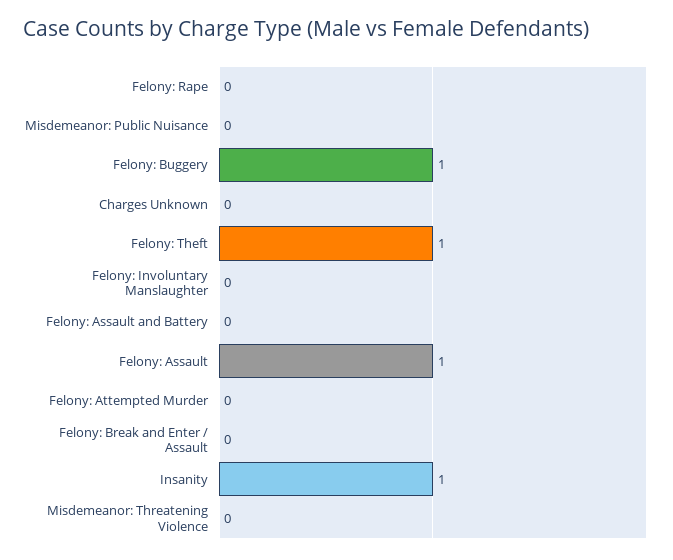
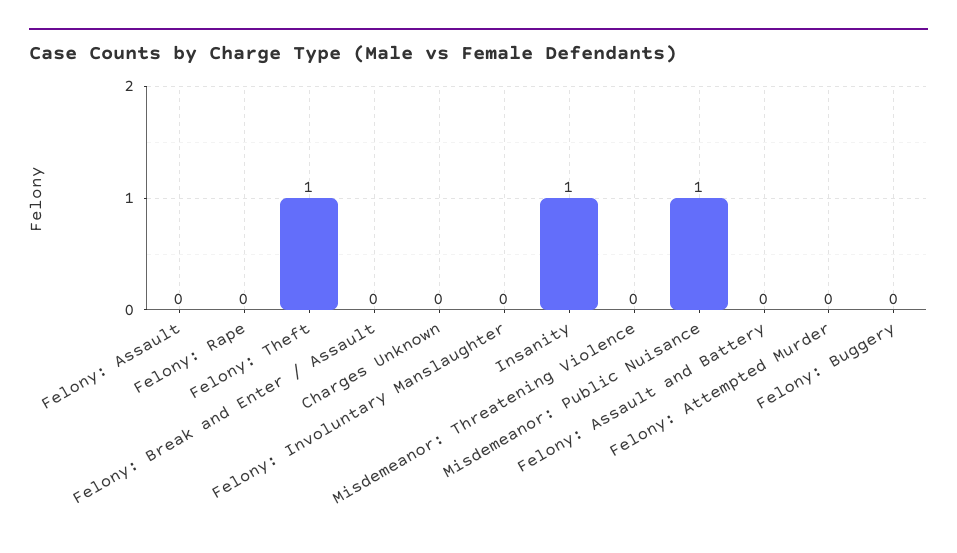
  {
    "Felony: Rape": 0,
-   "Misdemeanor: Public Nuisance": 0,
+   "Misdemeanor: Public Nuisance": 1,
-   "Felony: Buggery": 1,
+   "Felony: Buggery": 0,
    "Charges Unknown": 0,
    "Felony: Theft": 1,
    "Felony: Involuntary Manslaughter": 0,
    "Felony: Assault and Battery": 0,
-   "Felony: Assault": 1,
+   "Felony: Assault": 0,
    "Felony: Attempted Murder": 0,
    "Felony: Break and Enter / Assault": 0,
    "Insanity": 1,
    "Misdemeanor: Threatening Violence": 0
  }

